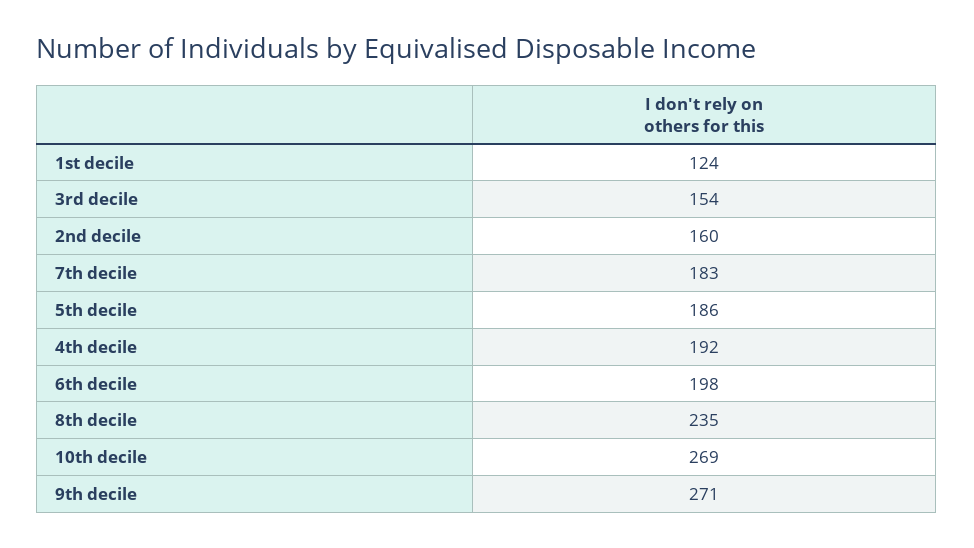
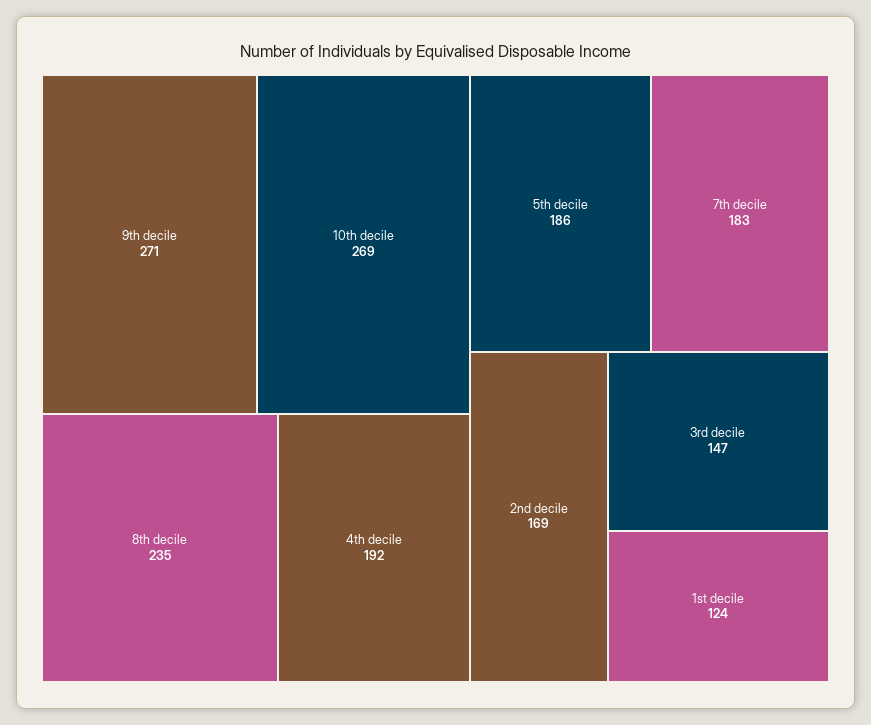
  {
    "1st decile": 124,
-   "3rd decile": 154,
+   "3rd decile": 147,
-   "2nd decile": 160,
+   "2nd decile": 169,
    "7th decile": 183,
    "5th decile": 186,
    "4th decile": 192,
-   "6th decile": 198,
    "8th decile": 235,
    "10th decile": 269,
    "9th decile": 271
  }

